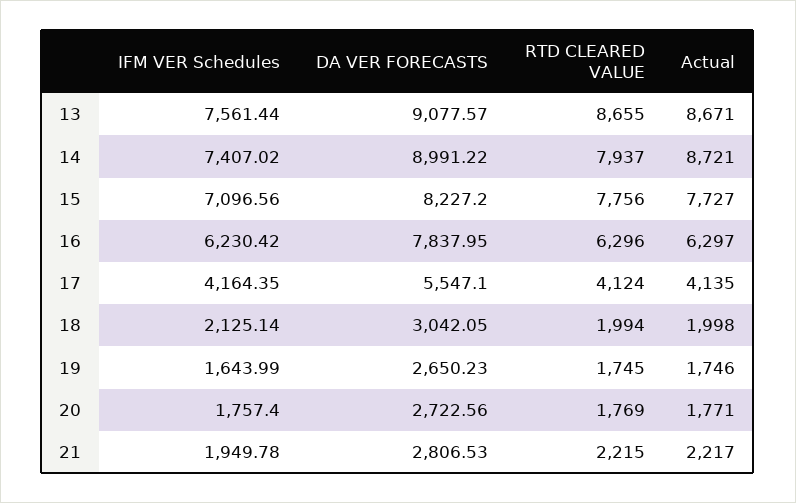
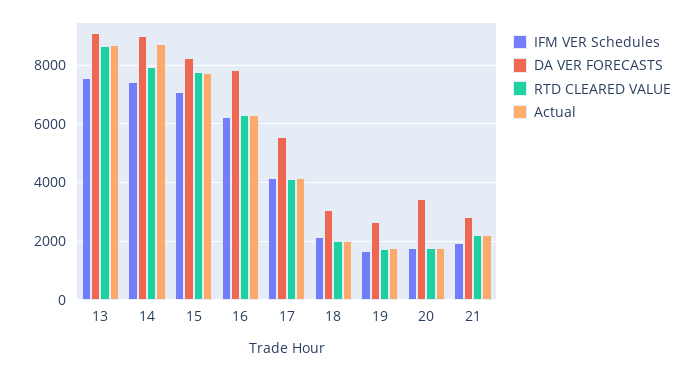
  {
    "IFM VER Schedules": {
      "13": 7561.44,
      "14": 7407.02,
      "15": 7096.56,
      "16": 6230.42,
      "17": 4164.35,
      "18": 2125.14,
      "19": 1643.99,
      "20": 1757.4,
      "21": 1949.78
    },
    "DA VER FORECASTS": {
      "13": 9077.57,
      "14": 8991.22,
      "15": 8227.2,
      "16": 7837.95,
      "17": 5547.1,
      "18": 3042.05,
      "19": 2650.23,
-     "20": 2722.56,
+     "20": 3500,
      "21": 2806.53
    },
    "RTD CLEARED VALUE": {
      "13": 8655,
      "14": 7937,
      "15": 7756,
      "16": 6296,
      "17": 4124,
      "18": 1994,
      "19": 1745,
      "20": 1769,
      "21": 2215
    },
    "Actual": {
      "13": 8671,
      "14": 8721,
      "15": 7727,
      "16": 6297,
      "17": 4135,
      "18": 1998,
      "19": 1746,
      "20": 1771,
      "21": 2217
    }
  }

